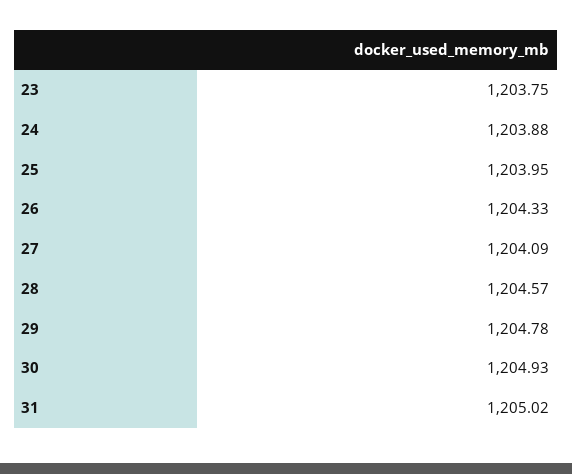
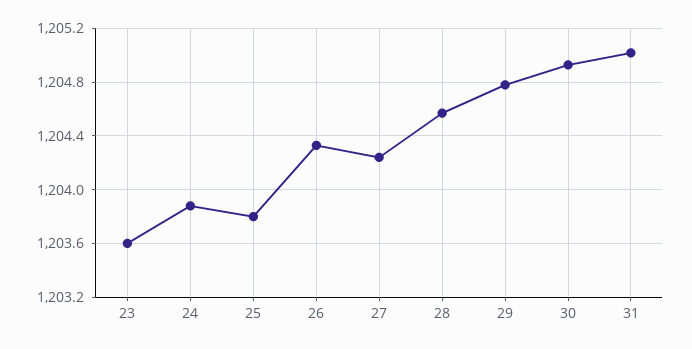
  {
-   "23": 1203.75,
+   "23": 1203.6,
    "24": 1203.88,
-   "25": 1203.95,
+   "25": 1203.8,
    "26": 1204.33,
-   "27": 1204.09,
+   "27": 1204.25,
    "28": 1204.57,
    "29": 1204.78,
    "30": 1204.93,
    "31": 1205.02
  }

